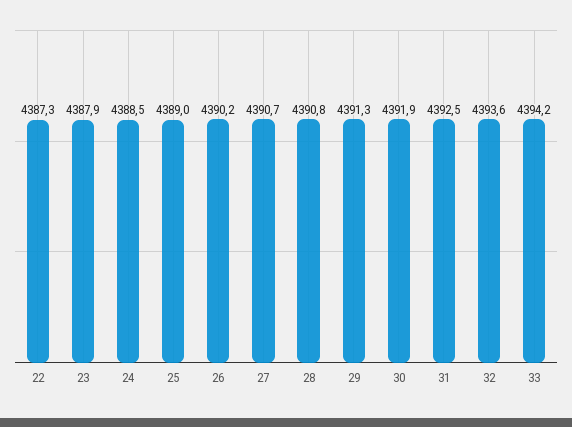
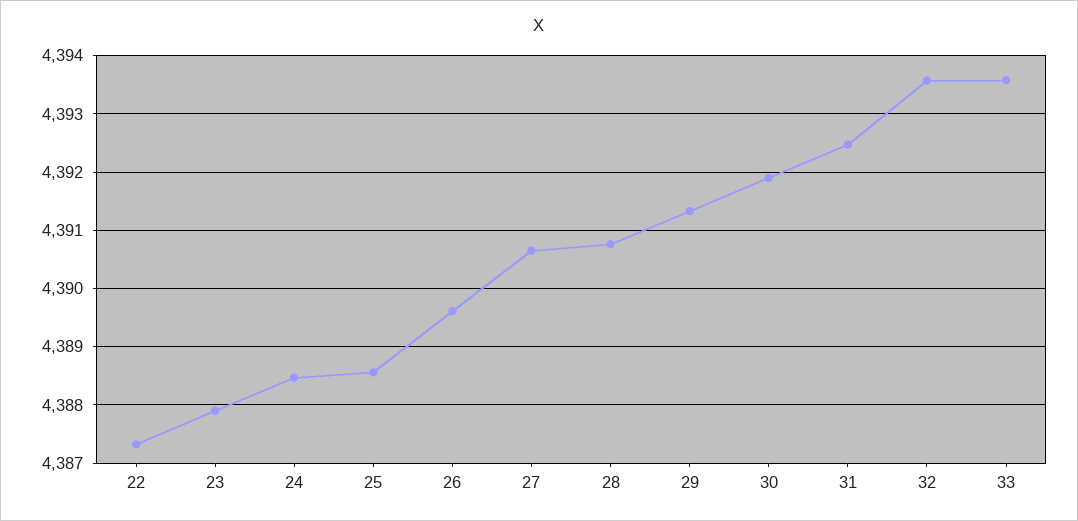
  {
    "22": 4387.3,
    "23": 4387.9,
    "24": 4388.5,
-   "25": 4389,
+   "25": 4388.6,
-   "26": 4390.2,
+   "26": 4389.6,
    "27": 4390.7,
    "28": 4390.8,
    "29": 4391.3,
    "30": 4391.9,
    "31": 4392.5,
    "32": 4393.6,
-   "33": 4394.2
+   "33": 4393.6
  }

